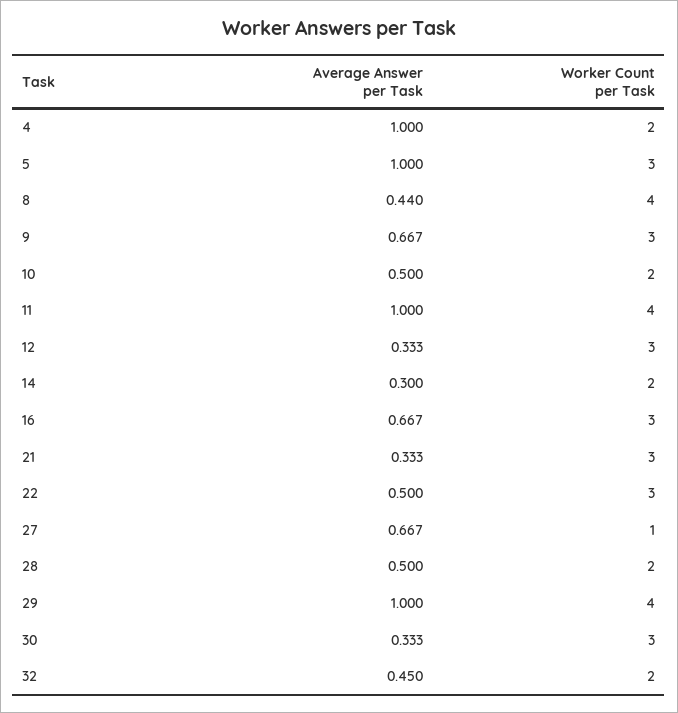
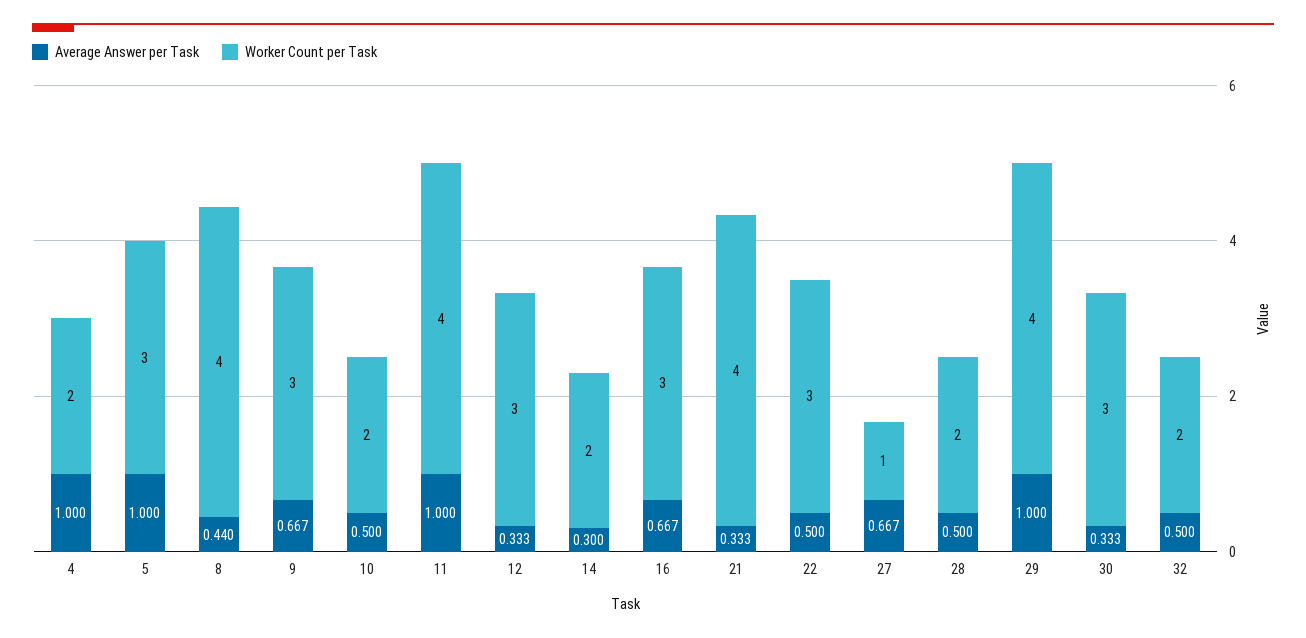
  {
    "Average Answer per Task": {
      "4": 1,
      "5": 1,
      "8": 0.44,
      "9": 0.667,
      "10": 0.5,
      "11": 1,
      "12": 0.333,
      "14": 0.3,
      "16": 0.667,
      "21": 0.333,
      "22": 0.5,
      "27": 0.667,
      "28": 0.5,
      "29": 1,
      "30": 0.333,
-     "32": 0.45
+     "32": 0.5
    },
    "Worker Count per Task": {
      "4": 2,
      "5": 3,
      "8": 4,
      "9": 3,
      "10": 2,
      "11": 4,
      "12": 3,
      "14": 2,
      "16": 3,
-     "21": 3,
+     "21": 4,
      "22": 3,
      "27": 1,
      "28": 2,
      "29": 4,
      "30": 3,
      "32": 2
    }
  }

